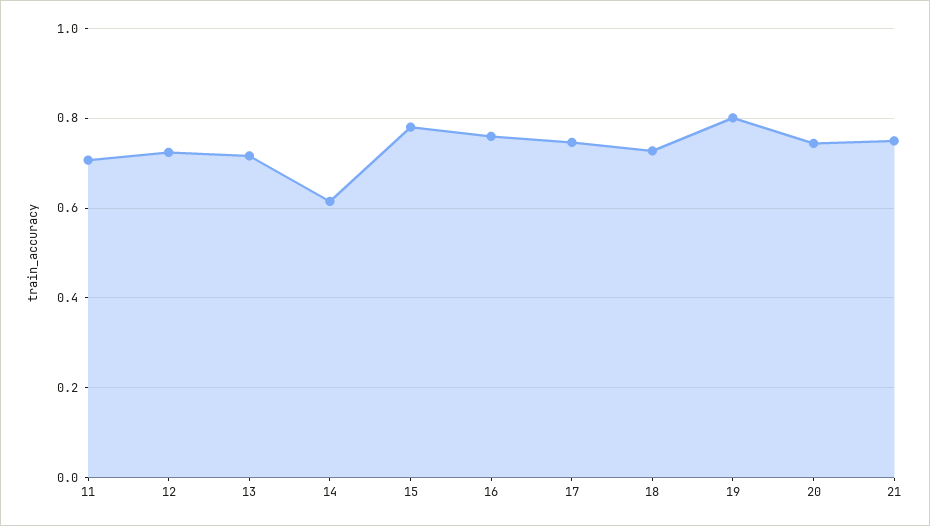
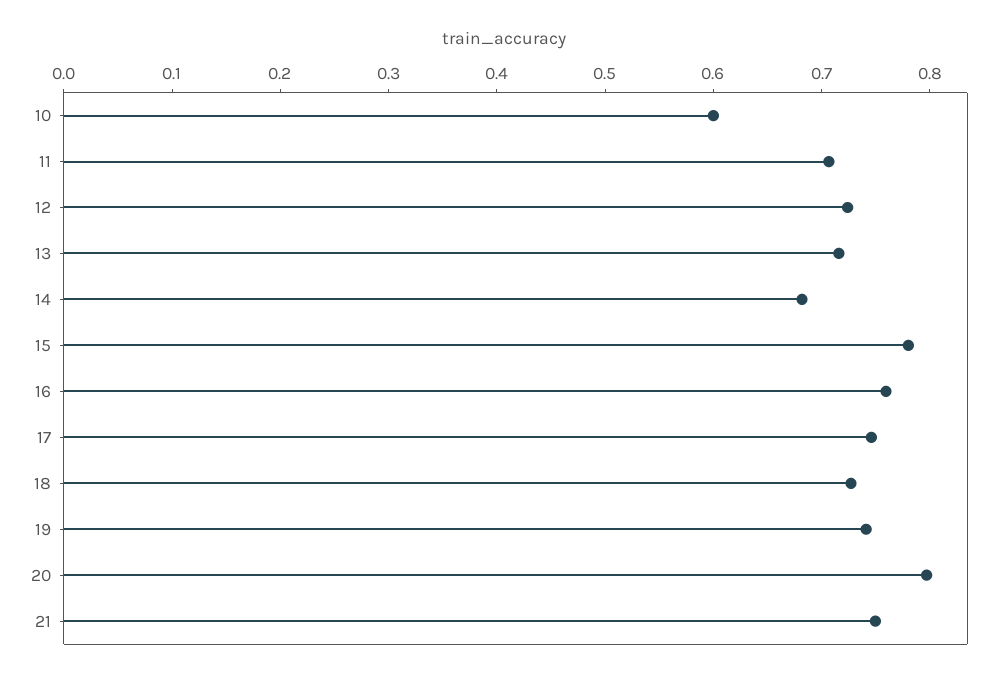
  {
    "11": 0.7,
    "12": 0.72,
    "13": 0.72,
-   "14": 0.62,
+   "14": 0.68,
    "15": 0.78,
    "16": 0.76,
    "17": 0.74,
    "18": 0.72,
-   "19": 0.8,
+   "19": 0.74,
-   "20": 0.74,
+   "20": 0.8,
-   "21": 0.74
+   "21": 0.74,
+   "10": 0.6
  }

